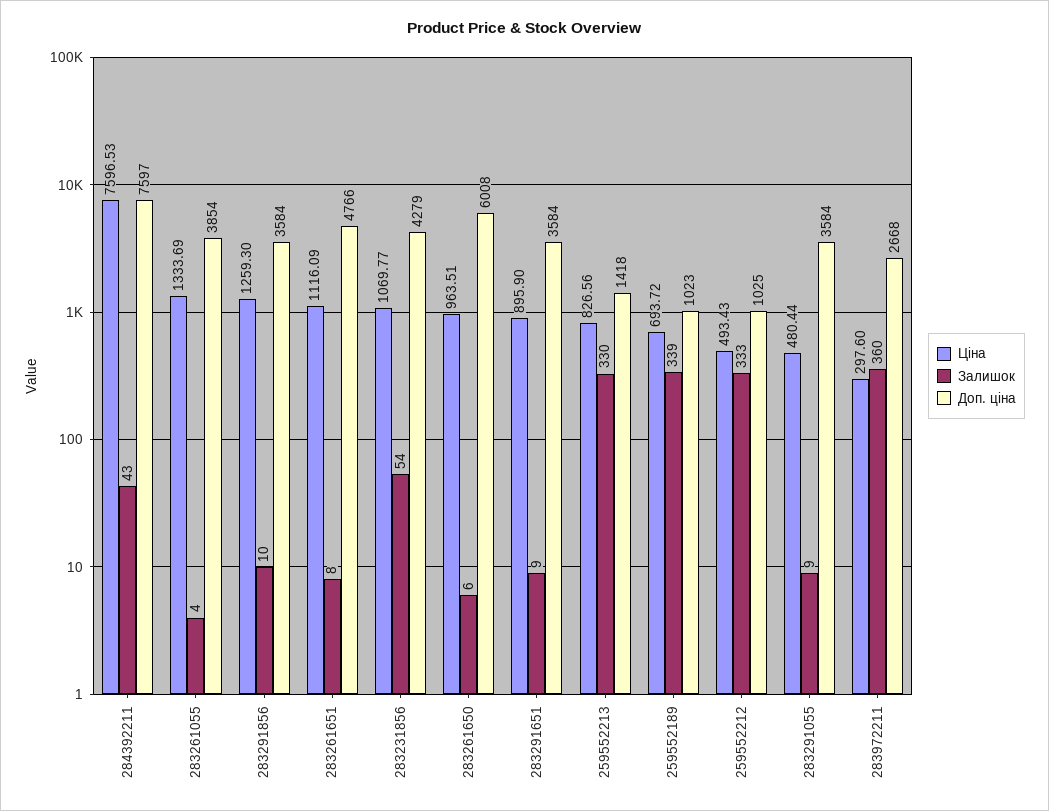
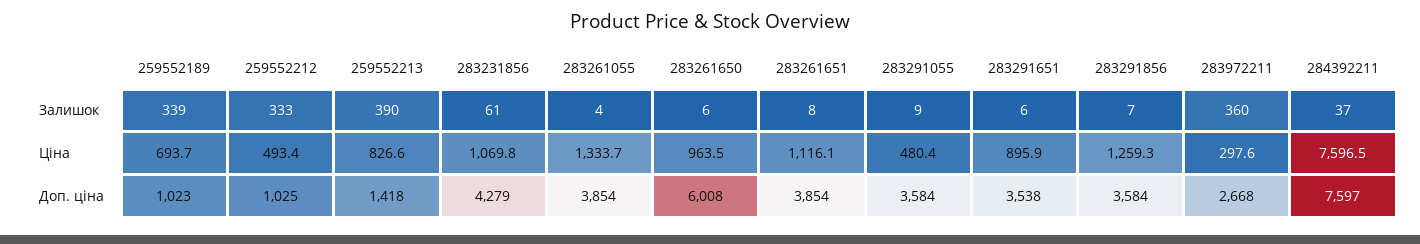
  {
    "Ціна": {
      "284392211": 7596.53,
      "283261055": 1333.69,
      "283291856": 1259.3,
      "283261651": 1116.09,
      "283231856": 1069.77,
      "283261650": 963.51,
      "283291651": 895.9,
      "259552213": 826.56,
      "259552189": 693.72,
      "259552212": 493.43,
      "283291055": 480.44,
      "283972211": 297.6
    },
    "Залишок": {
-     "284392211": 43,
+     "284392211": 37,
      "283261055": 4,
-     "283291856": 10,
+     "283291856": 7,
      "283261651": 8,
-     "283231856": 54,
+     "283231856": 61,
      "283261650": 6,
-     "283291651": 9,
+     "283291651": 6,
-     "259552213": 330,
+     "259552213": 390,
      "259552189": 339,
      "259552212": 333,
      "283291055": 9,
      "283972211": 360
    },
    "Доп. ціна": {
      "284392211": 7597,
      "283261055": 3854,
      "283291856": 3584,
-     "283261651": 4766,
+     "283261651": 3854,
      "283231856": 4279,
      "283261650": 6008,
-     "283291651": 3584,
+     "283291651": 3538,
      "259552213": 1418,
      "259552189": 1023,
      "259552212": 1025,
      "283291055": 3584,
      "283972211": 2668
    }
  }

